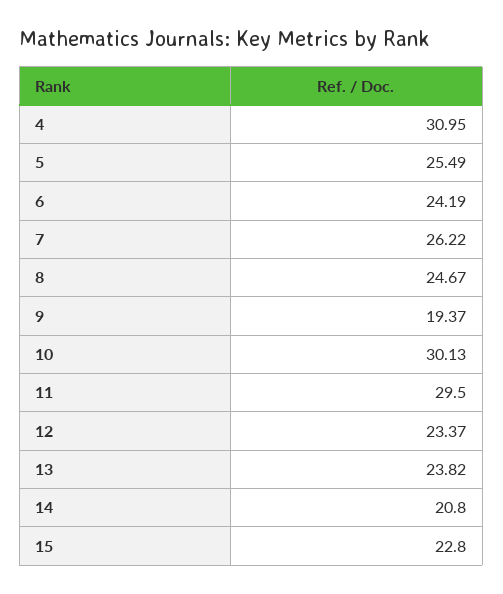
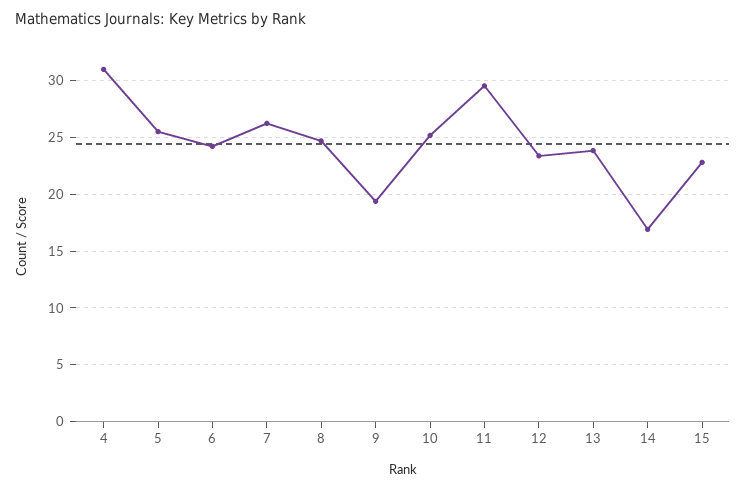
  {
    "4": 30.95,
    "5": 25.49,
    "6": 24.19,
    "7": 26.22,
    "8": 24.67,
    "9": 19.37,
-   "10": 30.13,
+   "10": 25,
    "11": 29.5,
    "12": 23.37,
    "13": 23.82,
-   "14": 20.8,
+   "14": 17,
    "15": 22.8
  }

